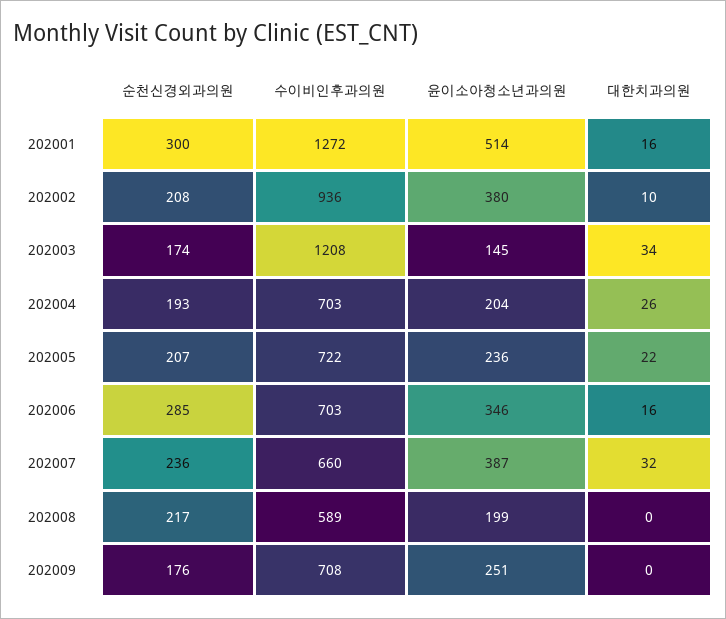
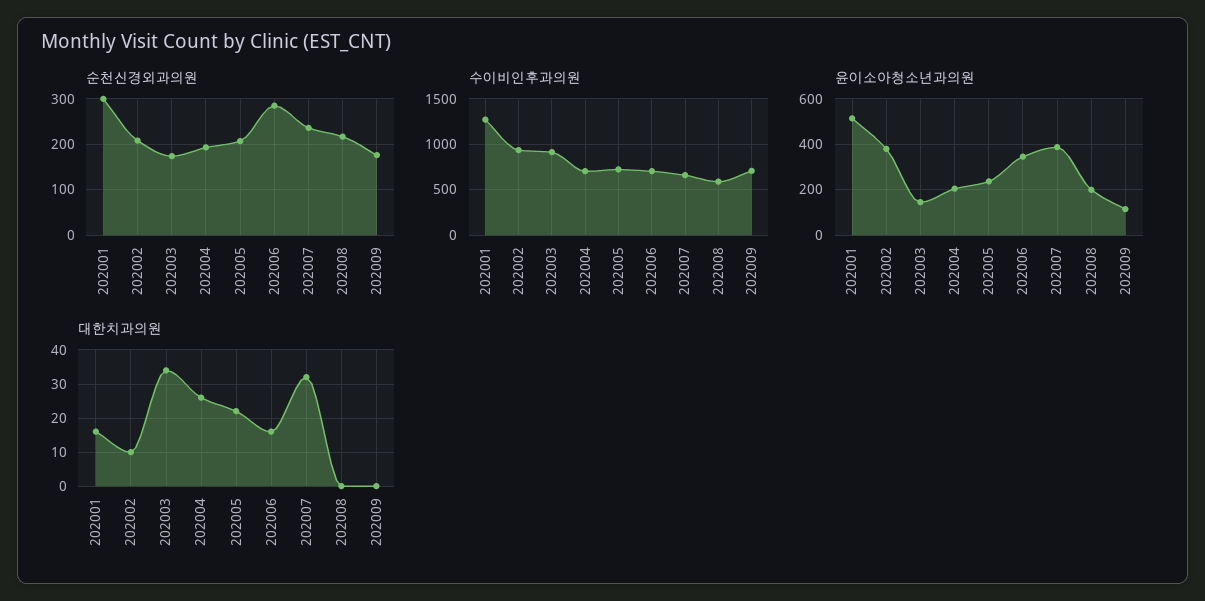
  {
    "순천신경외과의원": {
      "202001": 300,
      "202002": 208,
      "202003": 174,
      "202004": 193,
      "202005": 207,
      "202006": 285,
      "202007": 236,
      "202008": 217,
      "202009": 176
    },
    "수이비인후과의원": {
      "202001": 1272,
      "202002": 936,
-     "202003": 1208,
+     "202003": 900,
      "202004": 703,
      "202005": 722,
      "202006": 703,
      "202007": 660,
      "202008": 589,
      "202009": 708
    },
    "윤이소아청소년과의원": {
      "202001": 514,
      "202002": 380,
      "202003": 145,
      "202004": 204,
      "202005": 236,
      "202006": 346,
      "202007": 387,
      "202008": 199,
-     "202009": 251
+     "202009": 100
    },
    "대한치과의원": {
      "202001": 16,
      "202002": 10,
      "202003": 34,
      "202004": 26,
      "202005": 22,
      "202006": 16,
      "202007": 32,
      "202008": 0,
      "202009": 0
    }
  }

